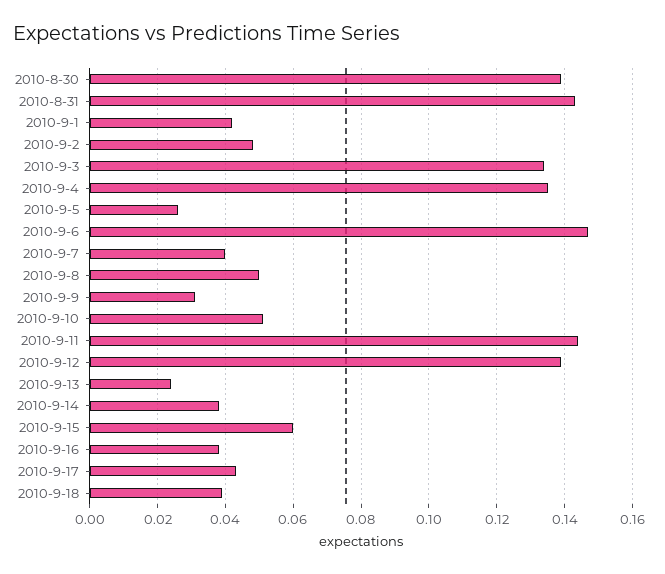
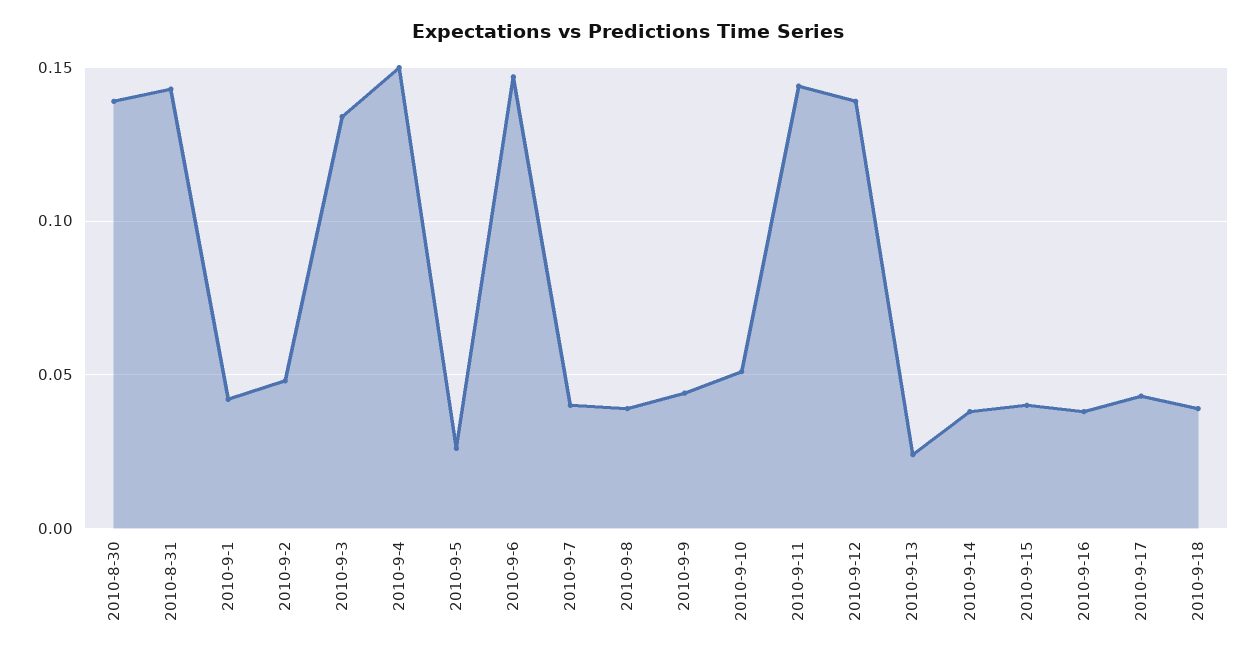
  {
    "2010-8-30": 0.14,
    "2010-8-31": 0.145,
    "2010-9-1": 0.04,
    "2010-9-2": 0.05,
    "2010-9-3": 0.135,
-   "2010-9-4": 0.135,
+   "2010-9-4": 0.15,
    "2010-9-5": 0.025,
    "2010-9-6": 0.145,
    "2010-9-7": 0.04,
-   "2010-9-8": 0.05,
+   "2010-9-8": 0.04,
-   "2010-9-9": 0.03,
+   "2010-9-9": 0.045,
    "2010-9-10": 0.05,
    "2010-9-11": 0.145,
    "2010-9-12": 0.14,
    "2010-9-13": 0.025,
    "2010-9-14": 0.04,
-   "2010-9-15": 0.06,
+   "2010-9-15": 0.04,
    "2010-9-16": 0.04,
    "2010-9-17": 0.045,
    "2010-9-18": 0.04
  }

